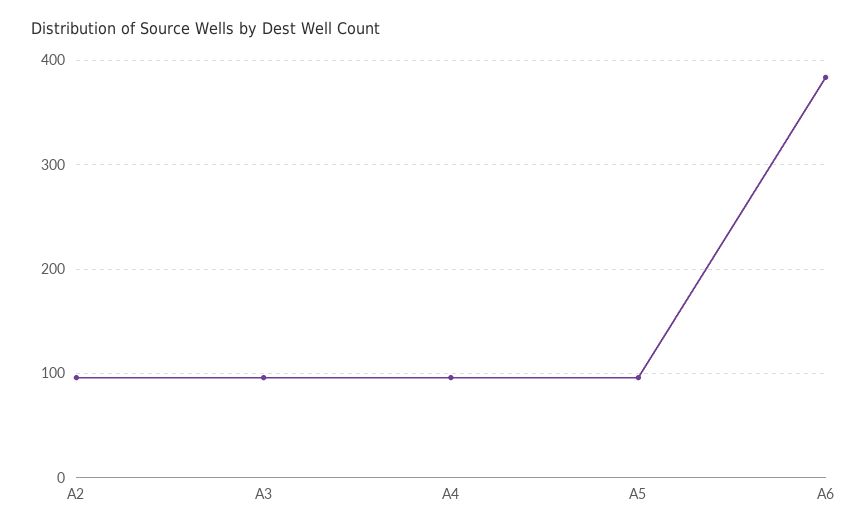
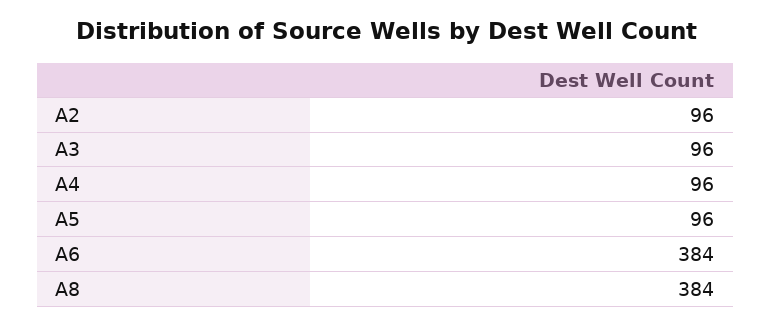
  {
    "A2": 96,
    "A3": 96,
    "A4": 96,
    "A5": 96,
-   "A6": 384
+   "A6": 384,
+   "A8": 384
  }

